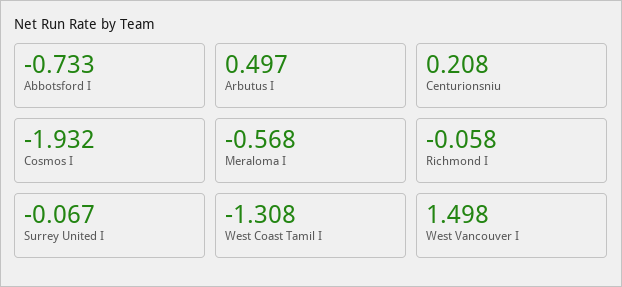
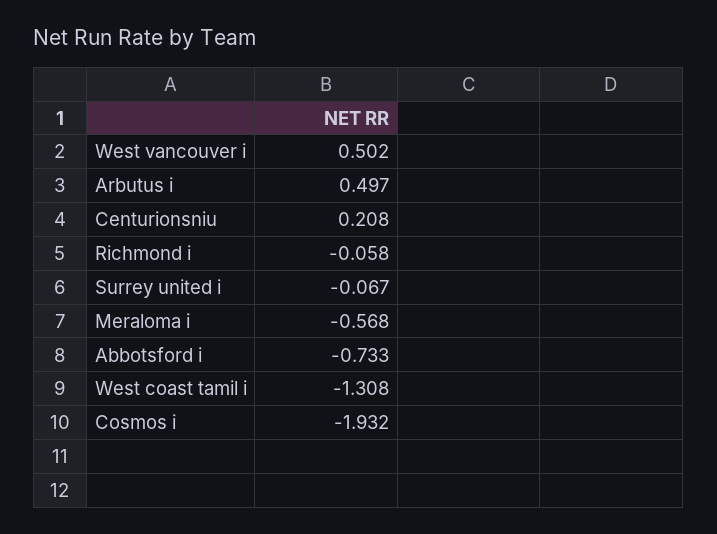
  {
    "Abbotsford I": -0.733,
    "Arbutus I": 0.497,
    "Centurionsniu": 0.208,
    "Cosmos I": -1.932,
    "Meraloma I": -0.568,
    "Richmond I": -0.058,
    "Surrey United I": -0.067,
    "West Coast Tamil I": -1.308,
-   "West Vancouver I": 1.498
+   "West Vancouver I": 0.502
  }

